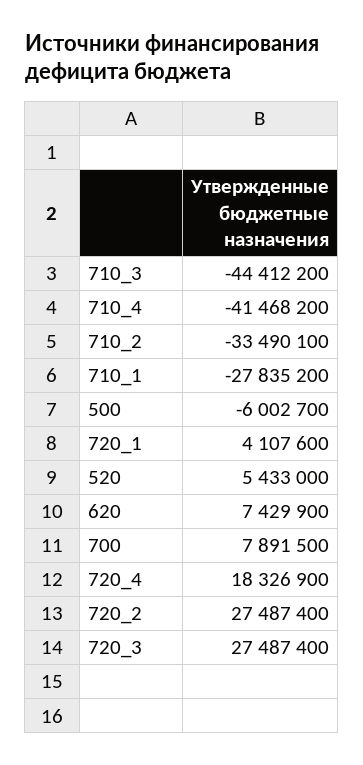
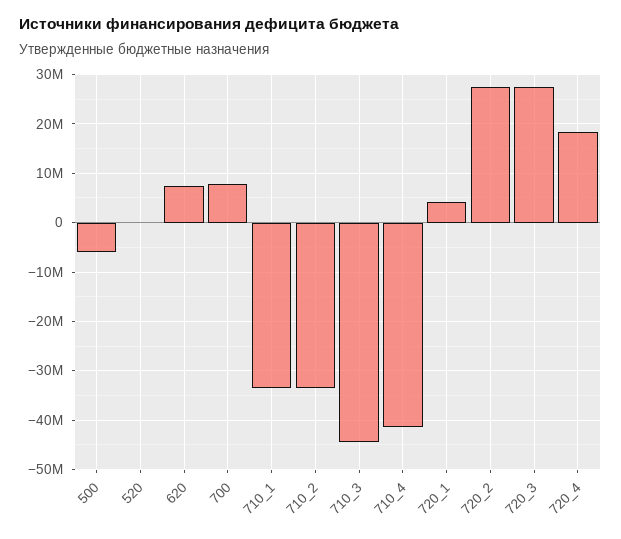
  {
    "710_3": -44412200,
    "710_4": -41468200,
    "710_2": -33490100,
-   "710_1": -27835200,
+   "710_1": -34000000,
    "500": -6002700,
    "720_1": 4107600,
-   "520": 5433000,
+   "520": 0,
    "620": 7429900,
    "700": 7891500,
    "720_4": 18326900,
    "720_2": 27487400,
    "720_3": 27487400
  }

